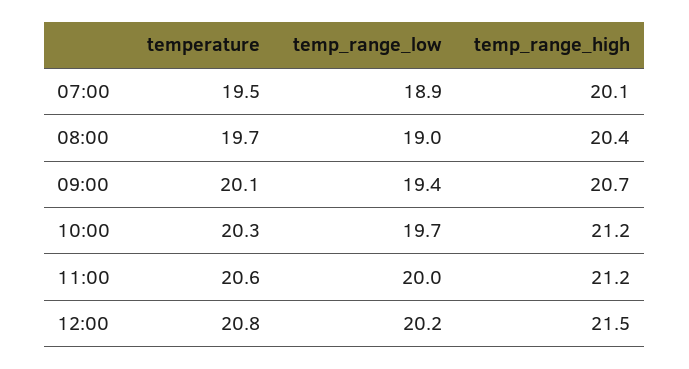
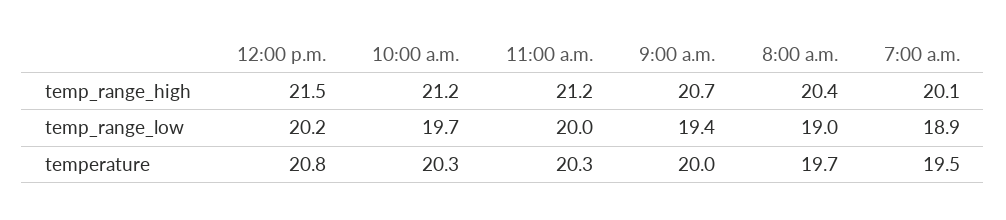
  {
    "temperature": {
      "07:00": 19.5,
      "08:00": 19.7,
-     "09:00": 20.1,
+     "09:00": 20,
      "10:00": 20.3,
-     "11:00": 20.6,
+     "11:00": 20.3,
      "12:00": 20.8
    },
    "temp_range_low": {
      "07:00": 18.9,
      "08:00": 19,
      "09:00": 19.4,
      "10:00": 19.7,
      "11:00": 20,
      "12:00": 20.2
    },
    "temp_range_high": {
      "07:00": 20.1,
      "08:00": 20.4,
      "09:00": 20.7,
      "10:00": 21.2,
      "11:00": 21.2,
      "12:00": 21.5
    }
  }

